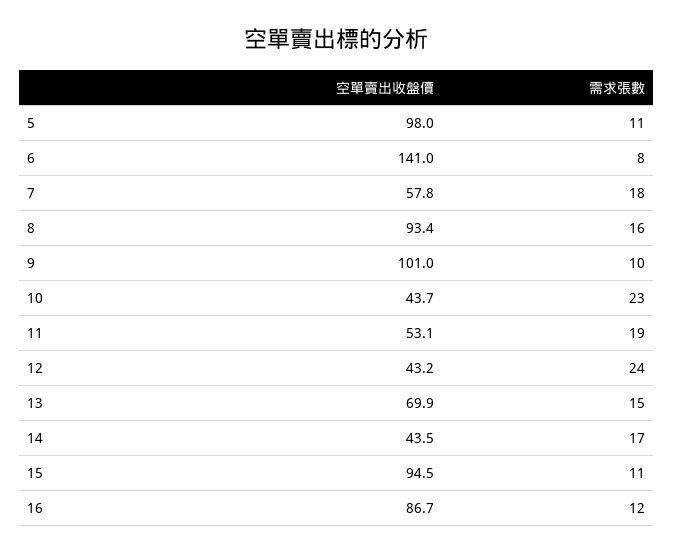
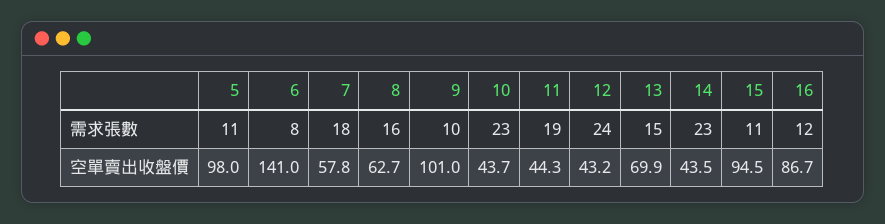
  {
    "空單賣出收盤價": {
      "5": 98,
      "6": 141,
      "7": 57.8,
-     "8": 93.4,
+     "8": 62.7,
      "9": 101,
      "10": 43.7,
-     "11": 53.1,
+     "11": 44.3,
      "12": 43.2,
      "13": 69.9,
      "14": 43.5,
      "15": 94.5,
      "16": 86.7
    },
    "需求張數": {
      "5": 11,
      "6": 8,
      "7": 18,
      "8": 16,
      "9": 10,
      "10": 23,
      "11": 19,
      "12": 24,
      "13": 15,
-     "14": 17,
+     "14": 23,
      "15": 11,
      "16": 12
    }
  }

